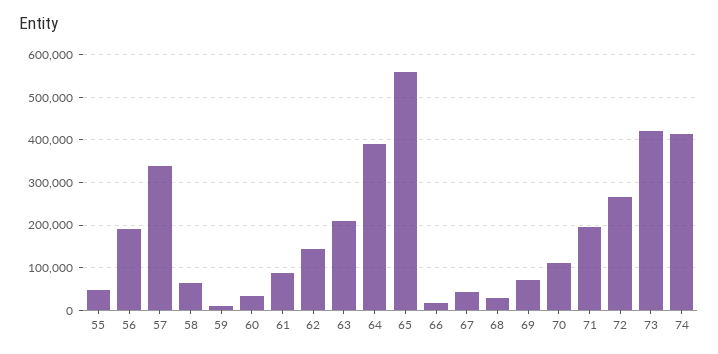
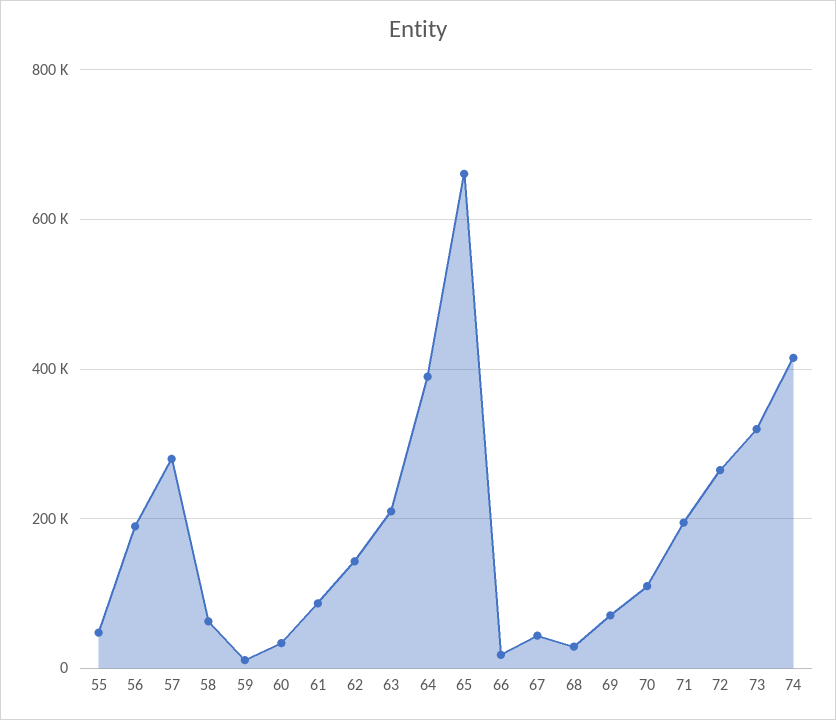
  {
    "55": 40000,
    "56": 200000,
-   "57": 340000,
+   "57": 280000,
    "58": 60000,
    "59": 20000,
    "60": 40000,
    "61": 80000,
    "62": 140000,
    "63": 220000,
    "64": 400000,
-   "65": 560000,
+   "65": 660000,
    "66": 20000,
    "67": 40000,
    "68": 20000,
    "69": 80000,
    "70": 120000,
    "71": 200000,
    "72": 260000,
-   "73": 420000,
+   "73": 320000,
    "74": 420000
  }

